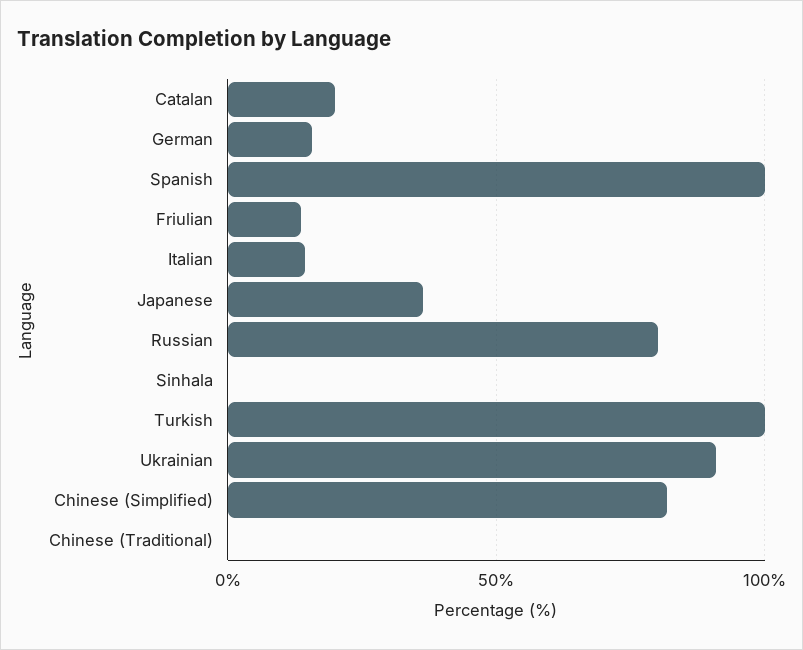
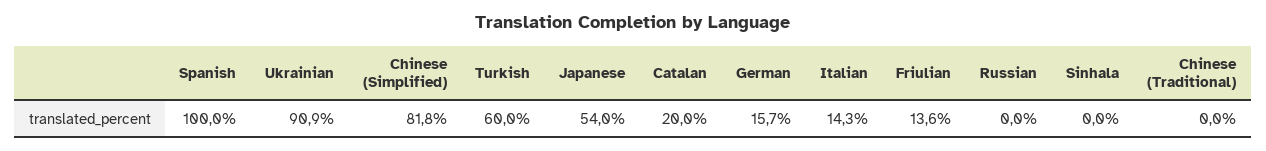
  {
    "Catalan": 20,
    "German": 15.7,
    "Spanish": 100,
    "Friulian": 13.6,
    "Italian": 14.3,
-   "Japanese": 35,
+   "Japanese": 54,
-   "Russian": 80,
+   "Russian": 0,
    "Sinhala": 0,
-   "Turkish": 100,
+   "Turkish": 60,
    "Ukrainian": 90.9,
    "Chinese (Simplified)": 81.8,
    "Chinese (Traditional)": 0
  }

